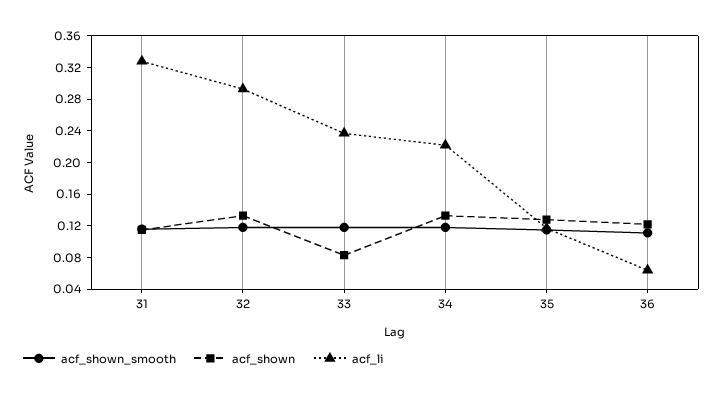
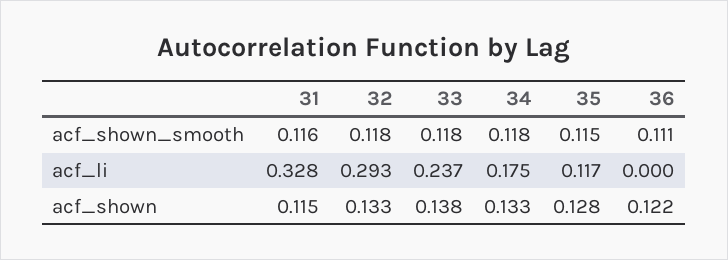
  {
    "acf_shown_smooth": {
      "31": 0.116,
      "32": 0.118,
      "33": 0.118,
      "34": 0.118,
      "35": 0.115,
      "36": 0.111
    },
    "acf_shown": {
      "31": 0.115,
      "32": 0.133,
-     "33": 0.08,
+     "33": 0.138,
      "34": 0.133,
      "35": 0.128,
      "36": 0.122
    },
    "acf_li": {
      "31": 0.328,
      "32": 0.293,
      "33": 0.237,
-     "34": 0.22,
+     "34": 0.175,
      "35": 0.117,
-     "36": 0.06
+     "36": 0
    }
  }

